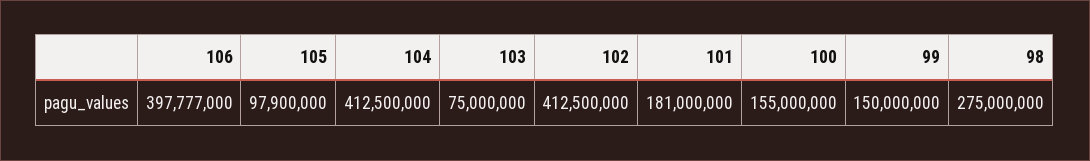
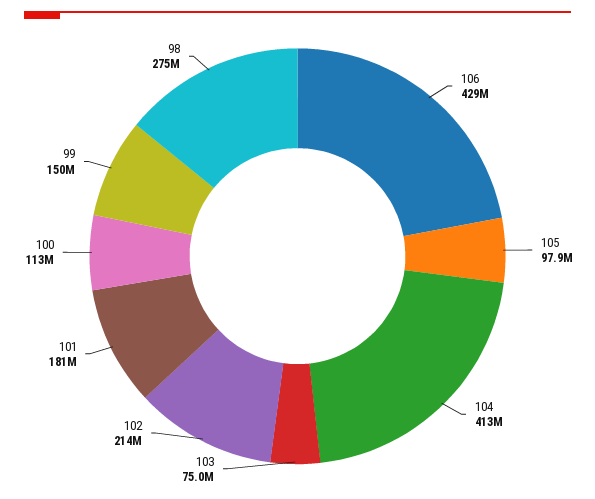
  {
-   "106": 397777000,
+   "106": 429000000,
    "105": 97900000,
    "104": 412500000,
    "103": 75000000,
-   "102": 412500000,
+   "102": 214000000,
    "101": 181000000,
-   "100": 155000000,
+   "100": 113000000,
    "99": 150000000,
    "98": 275000000
  }

